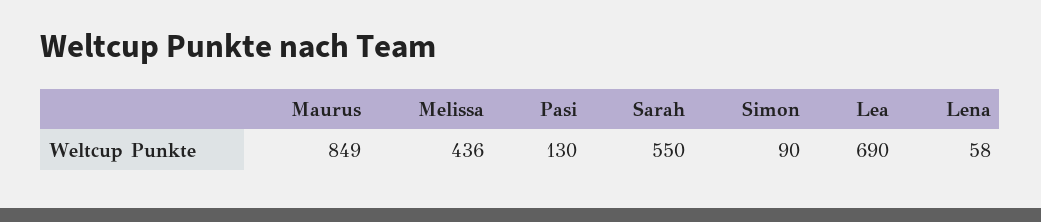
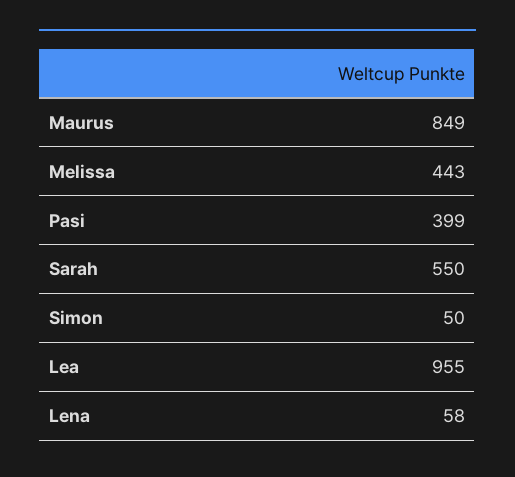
  {
    "Maurus": 849,
-   "Melissa": 436,
+   "Melissa": 443,
-   "Pasi": 130,
+   "Pasi": 399,
    "Sarah": 550,
-   "Simon": 90,
+   "Simon": 50,
-   "Lea": 690,
+   "Lea": 955,
    "Lena": 58
  }

